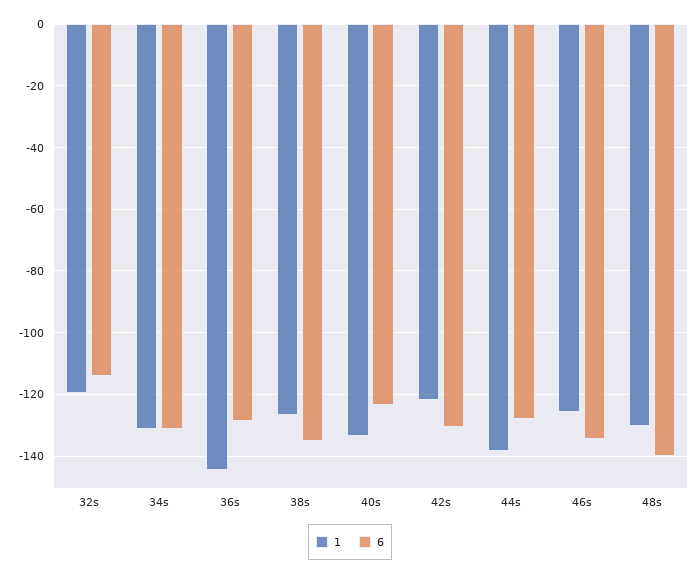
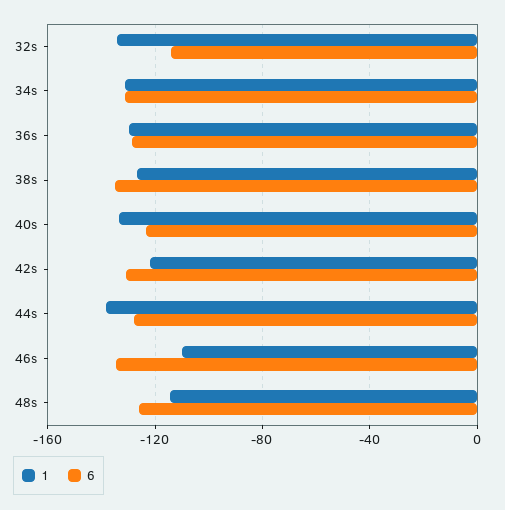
  {
    "1": {
-     "32s": -120,
+     "32s": -135,
      "34s": -132,
-     "36s": -144,
+     "36s": -130,
      "38s": -126,
      "40s": -134,
      "42s": -122,
      "44s": -138,
-     "46s": -126,
+     "46s": -110,
-     "48s": -130
+     "48s": -115
    },
    "6": {
      "32s": -114,
      "34s": -132,
      "36s": -128,
      "38s": -136,
      "40s": -124,
      "42s": -130,
      "44s": -128,
      "46s": -134,
-     "48s": -140
+     "48s": -125
    }
  }

